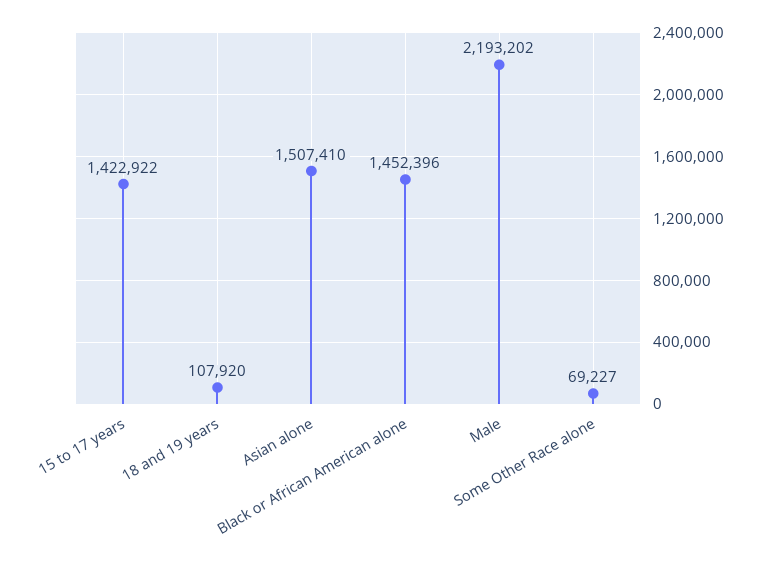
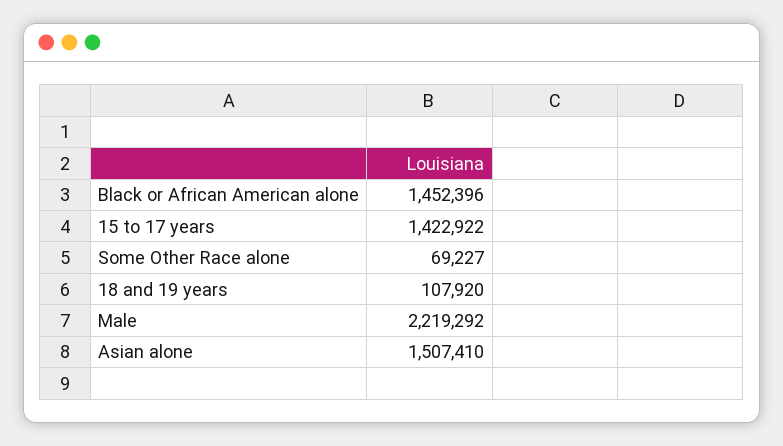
  {
    "15 to 17 years": 1422922,
    "18 and 19 years": 107920,
    "Asian alone": 1507410,
    "Black or African American alone": 1452396,
-   "Male": 2193202,
+   "Male": 2219292,
    "Some Other Race alone": 69227
  }

